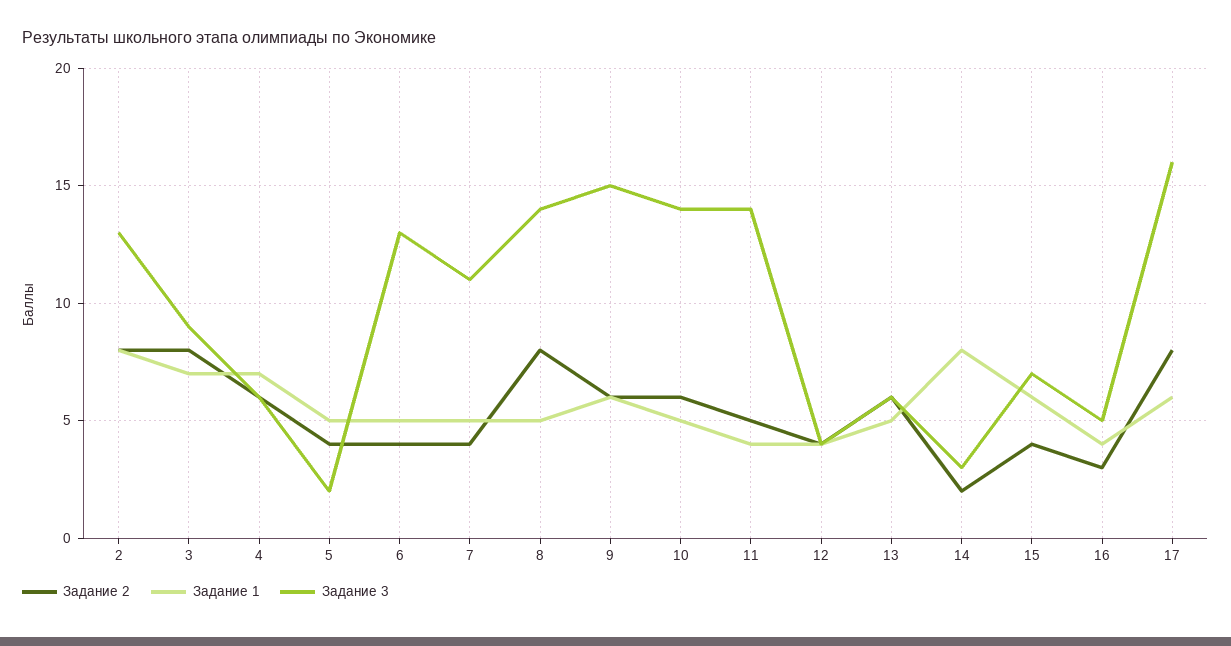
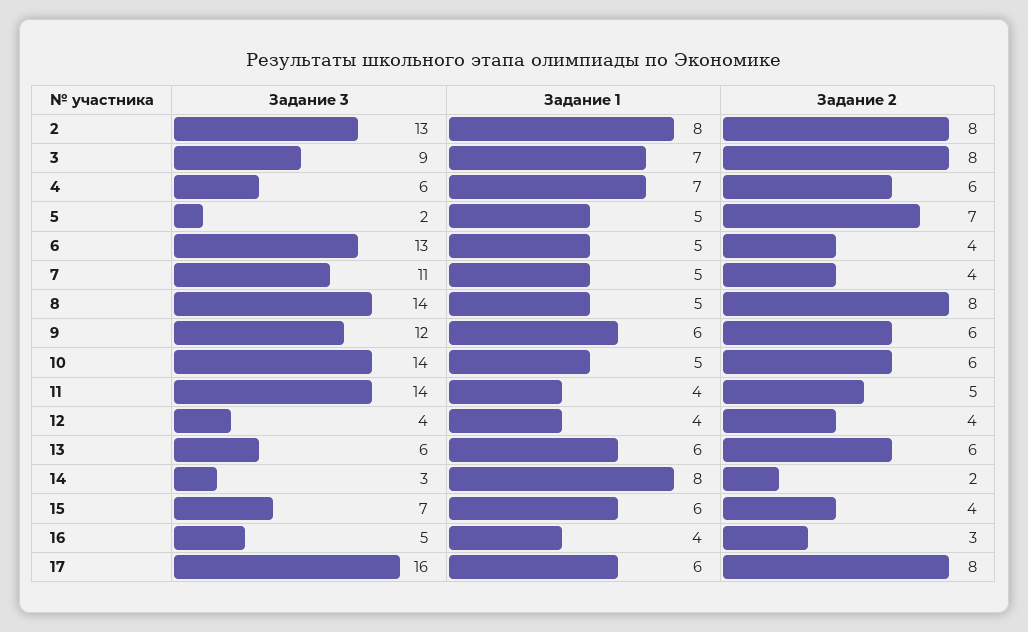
  {
    "Задание 2": {
      "2": 8,
      "3": 8,
      "4": 6,
-     "5": 4,
+     "5": 7,
      "6": 4,
      "7": 4,
      "8": 8,
      "9": 6,
      "10": 6,
      "11": 5,
      "12": 4,
      "13": 6,
      "14": 2,
      "15": 4,
      "16": 3,
      "17": 8
    },
    "Задание 1": {
      "2": 8,
      "3": 7,
      "4": 7,
      "5": 5,
      "6": 5,
      "7": 5,
      "8": 5,
      "9": 6,
      "10": 5,
      "11": 4,
      "12": 4,
-     "13": 5,
+     "13": 6,
      "14": 8,
      "15": 6,
      "16": 4,
      "17": 6
    },
    "Задание 3": {
      "2": 13,
      "3": 9,
      "4": 6,
      "5": 2,
      "6": 13,
      "7": 11,
      "8": 14,
-     "9": 15,
+     "9": 12,
      "10": 14,
      "11": 14,
      "12": 4,
      "13": 6,
      "14": 3,
      "15": 7,
      "16": 5,
      "17": 16
    }
  }

